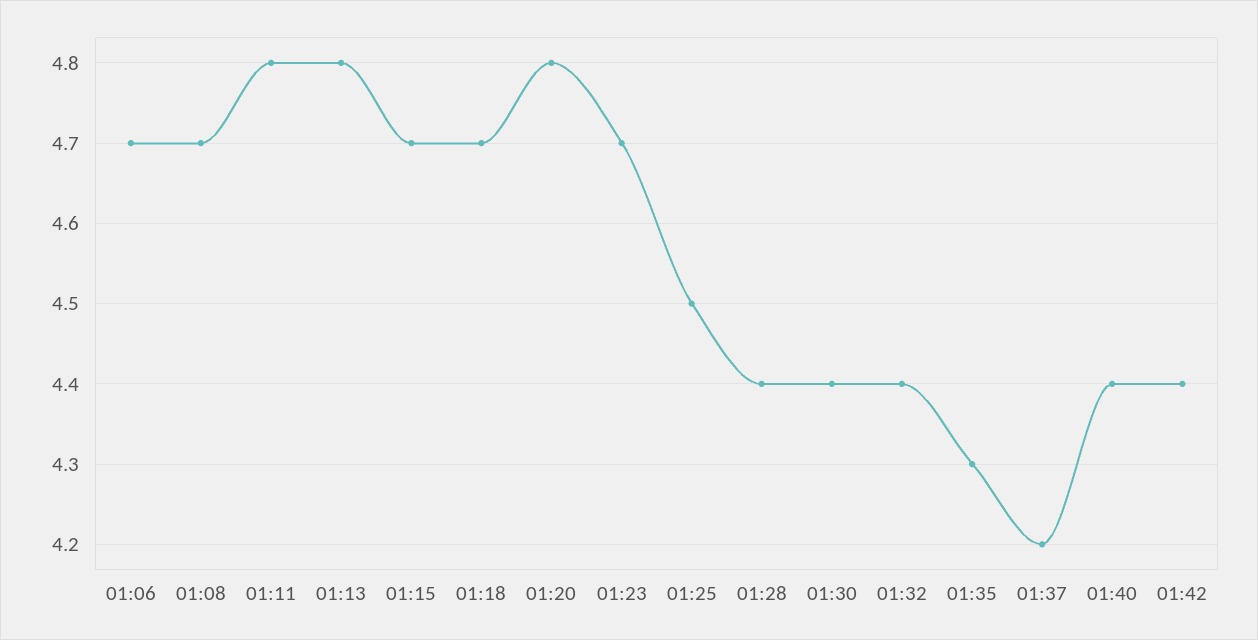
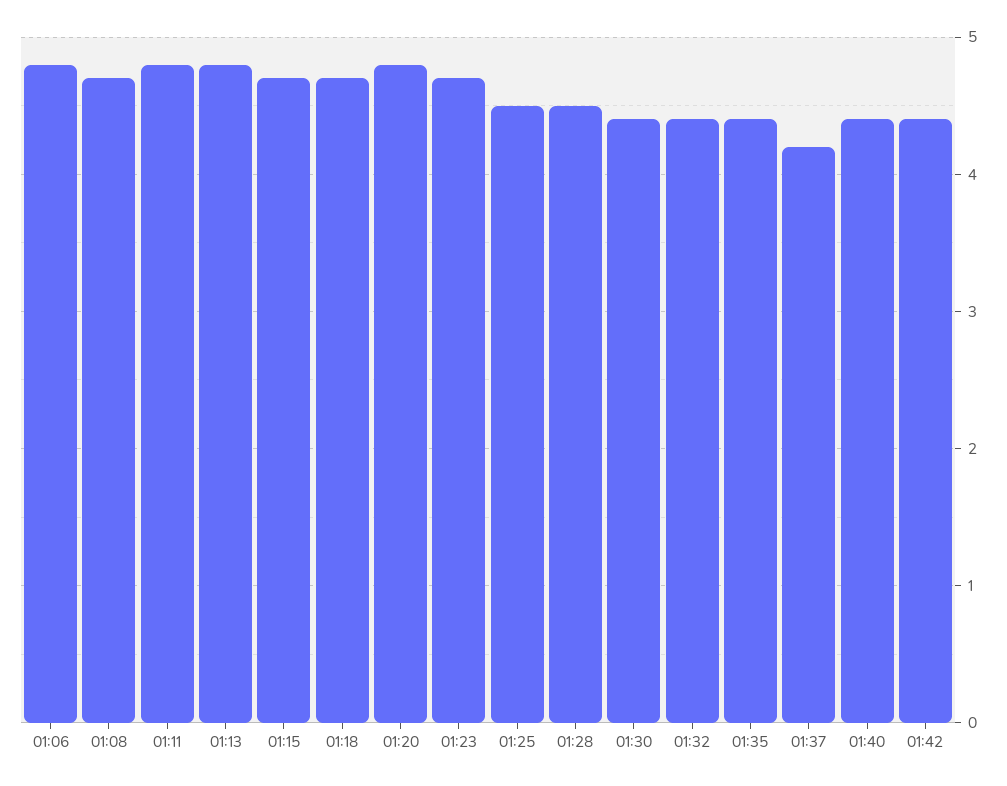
  {
-   "01:06": 4.7,
+   "01:06": 4.8,
    "01:08": 4.7,
    "01:11": 4.8,
    "01:13": 4.8,
    "01:15": 4.7,
    "01:18": 4.7,
    "01:20": 4.8,
    "01:23": 4.7,
    "01:25": 4.5,
-   "01:28": 4.4,
+   "01:28": 4.5,
    "01:30": 4.4,
    "01:32": 4.4,
-   "01:35": 4.3,
+   "01:35": 4.4,
    "01:37": 4.2,
    "01:40": 4.4,
    "01:42": 4.4
  }

